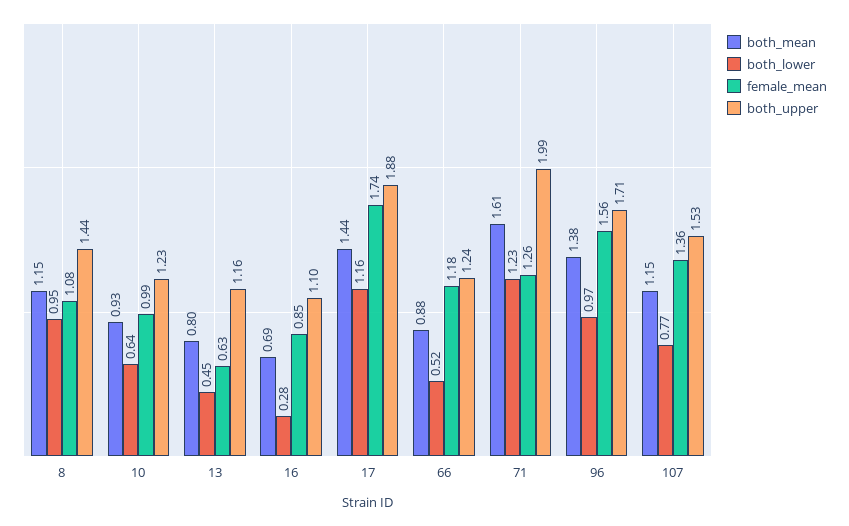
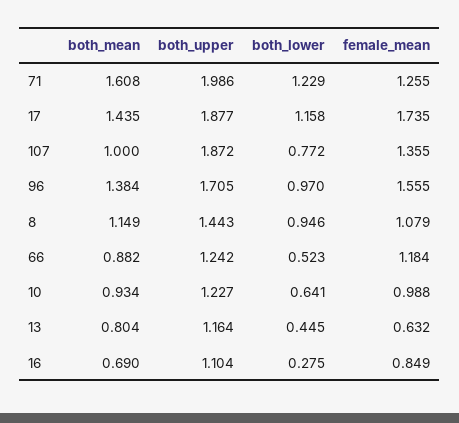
  {
    "both_mean": {
      "8": 1.149,
      "10": 0.934,
      "13": 0.804,
      "16": 0.69,
      "17": 1.435,
      "66": 0.882,
      "71": 1.608,
      "96": 1.384,
-     "107": 1.15
+     "107": 1
    },
    "both_lower": {
      "8": 0.946,
      "10": 0.641,
      "13": 0.445,
      "16": 0.275,
      "17": 1.158,
      "66": 0.523,
      "71": 1.229,
      "96": 0.97,
      "107": 0.772
    },
    "female_mean": {
      "8": 1.079,
      "10": 0.988,
      "13": 0.632,
      "16": 0.849,
      "17": 1.735,
      "66": 1.184,
      "71": 1.255,
      "96": 1.555,
      "107": 1.355
    },
    "both_upper": {
      "8": 1.443,
      "10": 1.227,
      "13": 1.164,
      "16": 1.104,
      "17": 1.877,
      "66": 1.242,
      "71": 1.986,
      "96": 1.705,
-     "107": 1.53
+     "107": 1.872
    }
  }

